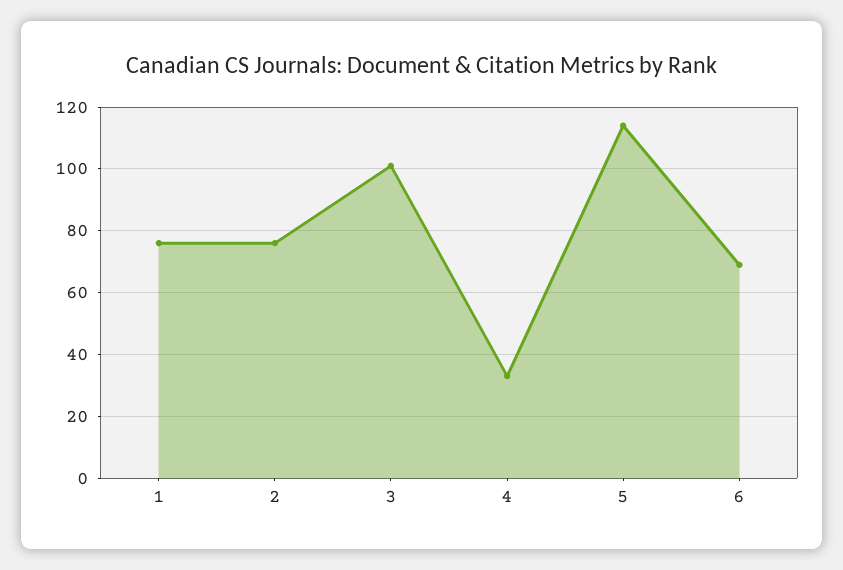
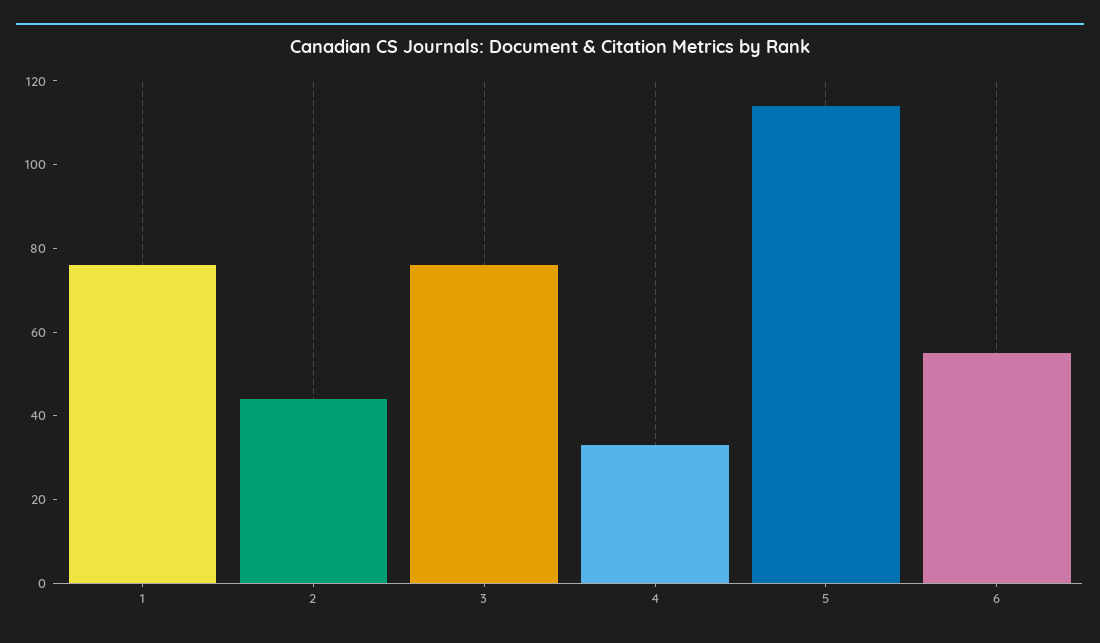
  {
    "1": 75,
-   "2": 75,
+   "2": 45,
-   "3": 100,
+   "3": 75,
    "4": 35,
    "5": 115,
-   "6": 70
+   "6": 55
  }

